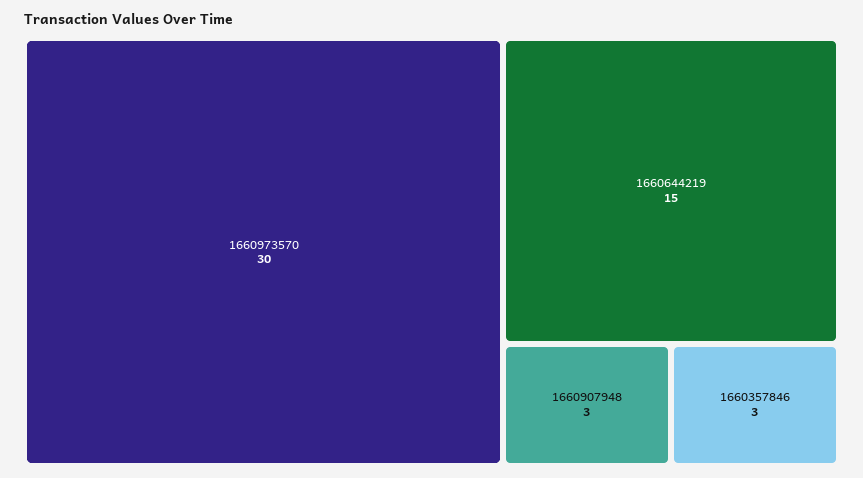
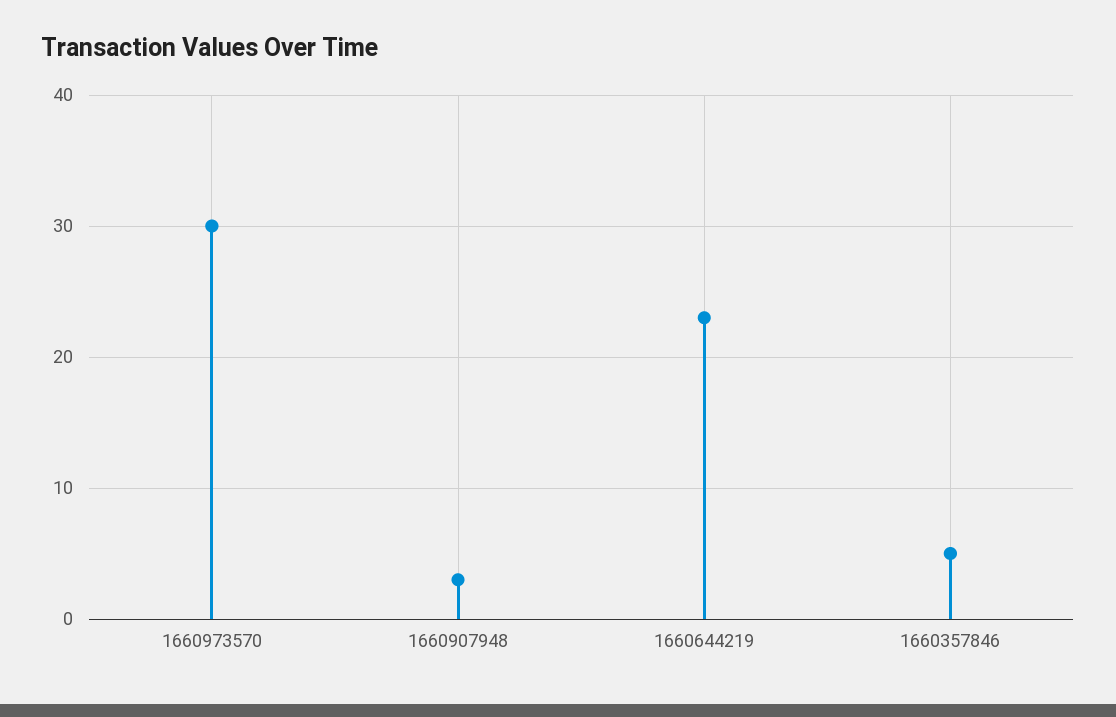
  {
    "1660973570": 30,
-   "1660644219": 15,
+   "1660644219": 23,
    "1660907948": 3,
-   "1660357846": 3
+   "1660357846": 5
  }

